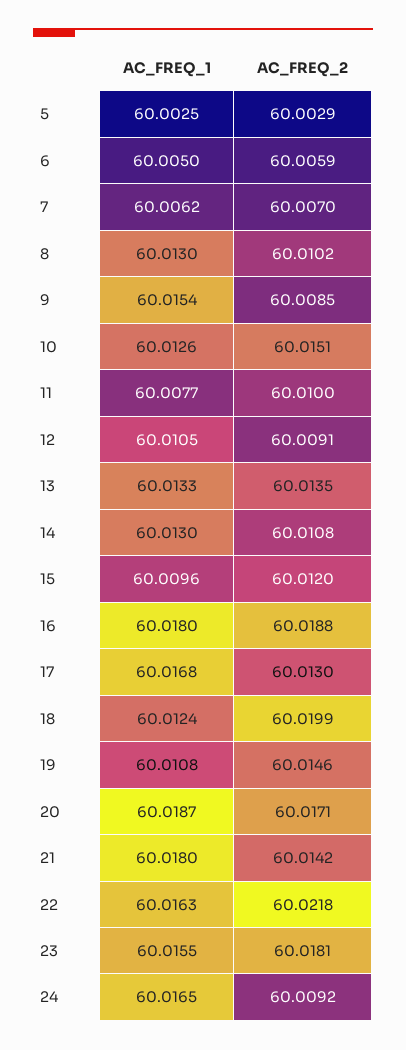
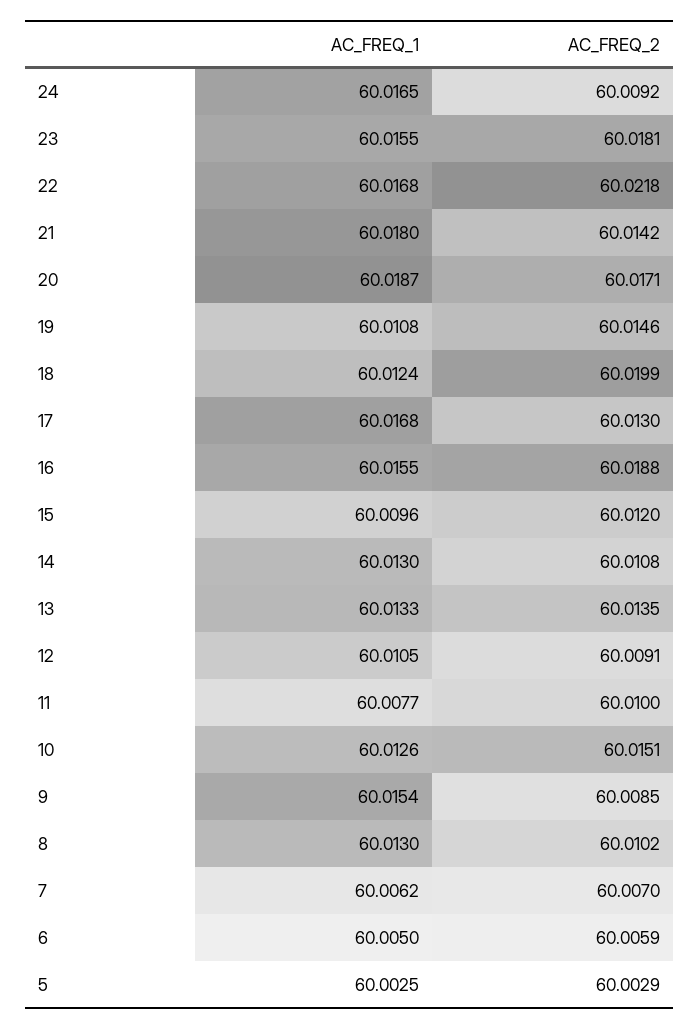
  {
    "AC_FREQ_1": {
      "5": 60.0025,
      "6": 60.005,
      "7": 60.0062,
      "8": 60.013,
      "9": 60.0154,
      "10": 60.0126,
      "11": 60.0077,
      "12": 60.0105,
      "13": 60.0133,
      "14": 60.013,
      "15": 60.0096,
-     "16": 60.018,
+     "16": 60.0155,
      "17": 60.0168,
      "18": 60.0124,
      "19": 60.0108,
      "20": 60.0187,
      "21": 60.018,
-     "22": 60.0163,
+     "22": 60.0168,
      "23": 60.0155,
      "24": 60.0165
    },
    "AC_FREQ_2": {
      "5": 60.0029,
      "6": 60.0059,
      "7": 60.007,
      "8": 60.0102,
      "9": 60.0085,
      "10": 60.0151,
      "11": 60.01,
      "12": 60.0091,
      "13": 60.0135,
      "14": 60.0108,
      "15": 60.012,
      "16": 60.0188,
      "17": 60.013,
      "18": 60.0199,
      "19": 60.0146,
      "20": 60.0171,
      "21": 60.0142,
      "22": 60.0218,
      "23": 60.0181,
      "24": 60.0092
    }
  }

